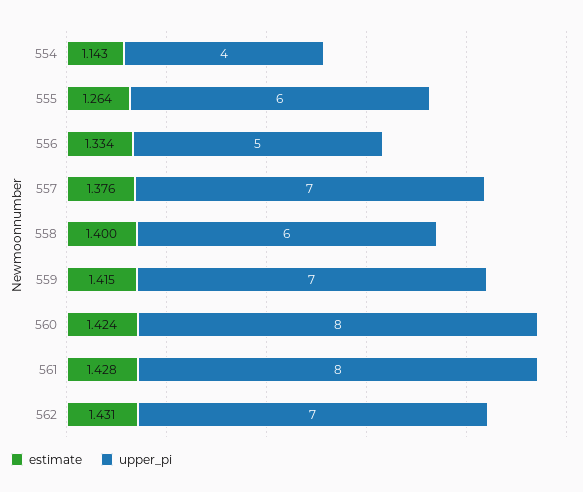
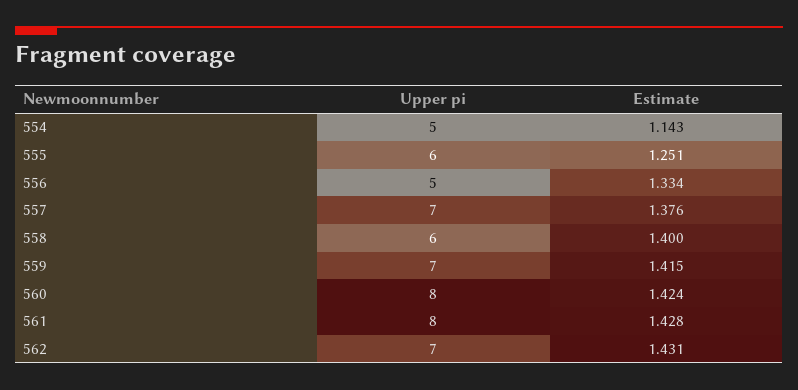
  {
    "estimate": {
      "554": 1.143,
-     "555": 1.264,
+     "555": 1.251,
      "556": 1.334,
      "557": 1.376,
      "558": 1.4,
      "559": 1.415,
      "560": 1.424,
      "561": 1.428,
      "562": 1.431
    },
    "upper_pi": {
-     "554": 4,
+     "554": 5,
      "555": 6,
      "556": 5,
      "557": 7,
      "558": 6,
      "559": 7,
      "560": 8,
      "561": 8,
      "562": 7
    }
  }

